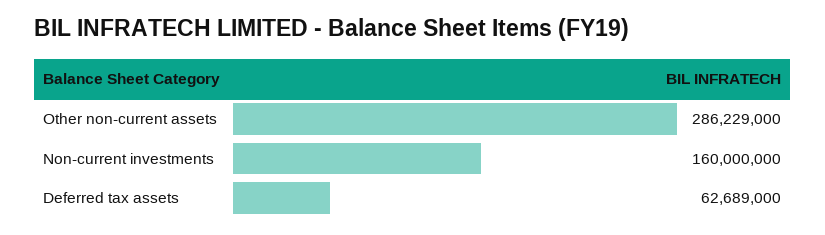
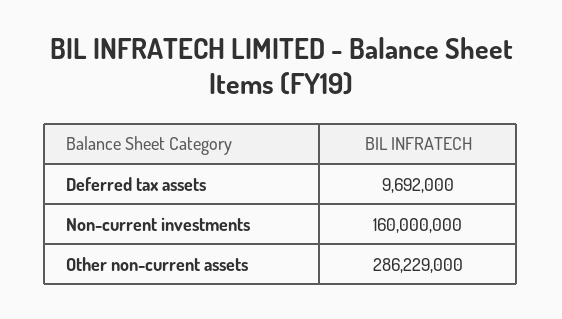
  {
    "Other non-current assets": 286229000,
    "Non-current investments": 160000000,
-   "Deferred tax assets": 62689000
+   "Deferred tax assets": 9692000
  }

